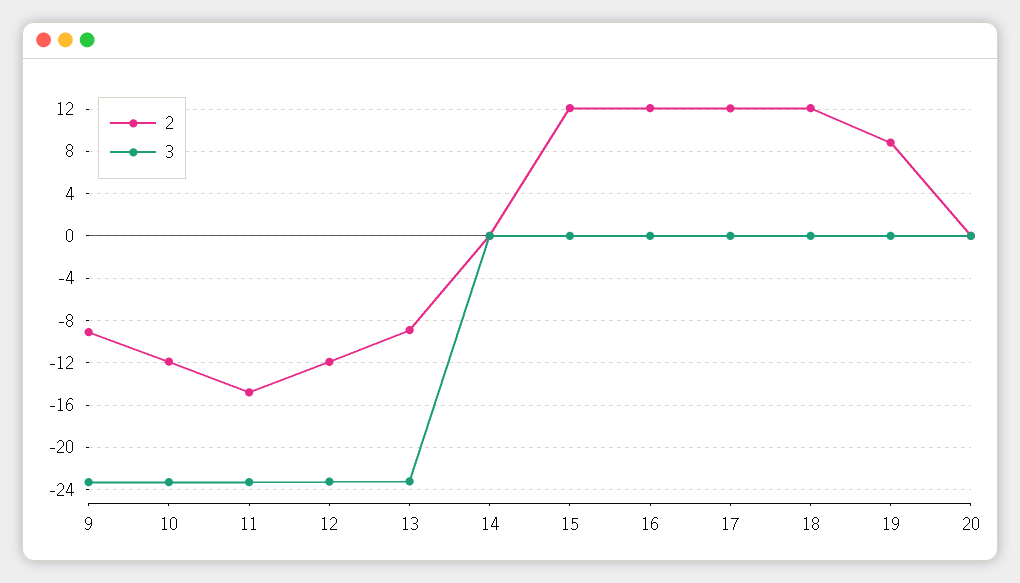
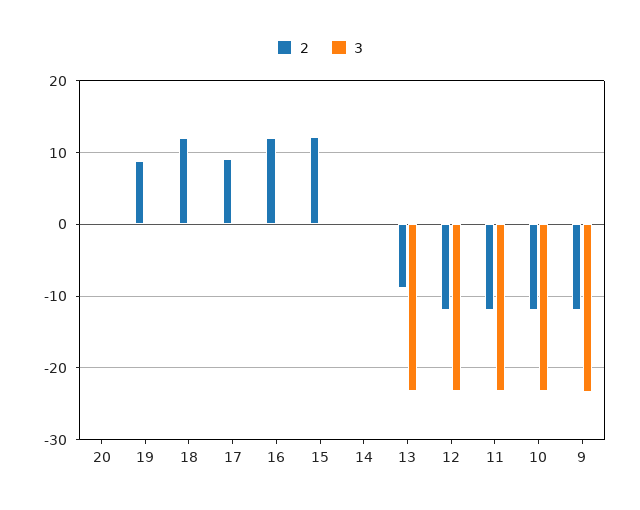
  {
    "2": {
-     "9": -9,
+     "9": -12,
      "10": -12,
-     "11": -15,
+     "11": -12,
      "12": -12,
      "13": -9,
      "14": 0,
      "15": 12,
      "16": 12,
-     "17": 12,
+     "17": 9,
      "18": 12,
      "19": 9,
      "20": 0
    },
    "3": {
      "9": -23,
      "10": -23,
      "11": -23,
      "12": -23,
      "13": -23,
      "14": 0,
      "15": 0,
      "16": 0,
      "17": 0,
      "18": 0,
      "19": 0,
      "20": 0
    }
  }

